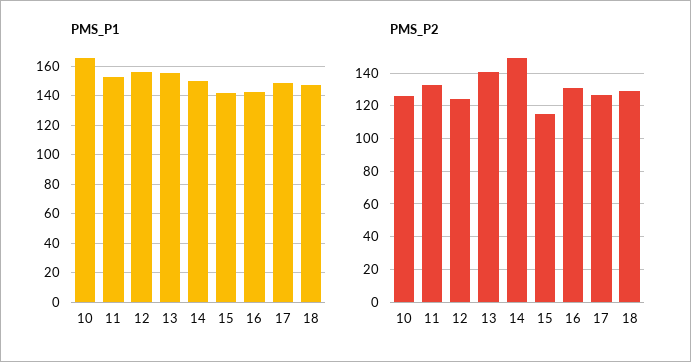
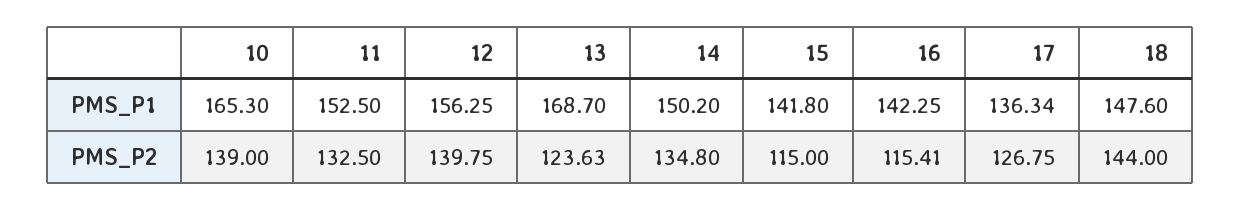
  {
    "PMS_P1": {
      "10": 165.3,
      "11": 152.5,
      "12": 156.25,
-     "13": 155,
+     "13": 168.7,
      "14": 150.2,
      "15": 141.8,
      "16": 142.25,
-     "17": 150,
+     "17": 136.34,
      "18": 147.6
    },
    "PMS_P2": {
-     "10": 125,
+     "10": 139,
      "11": 132.5,
-     "12": 125,
+     "12": 139.75,
-     "13": 140,
+     "13": 123.63,
-     "14": 150,
+     "14": 134.8,
      "15": 115,
-     "16": 130,
+     "16": 115.41,
      "17": 126.75,
-     "18": 130
+     "18": 144
    }
  }

